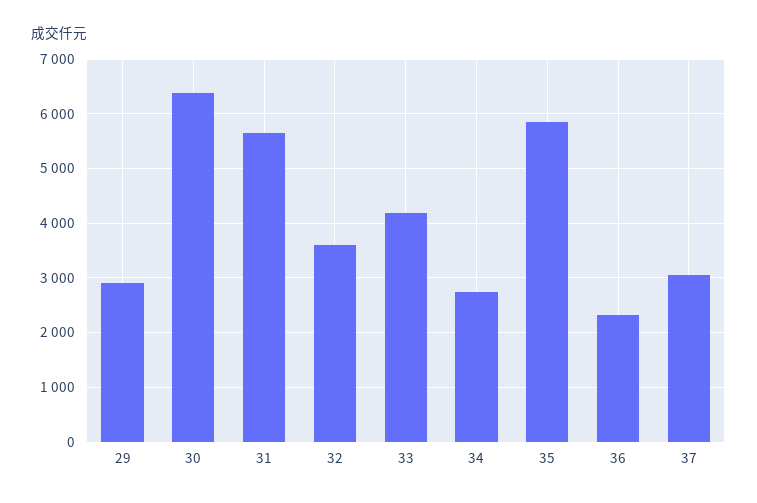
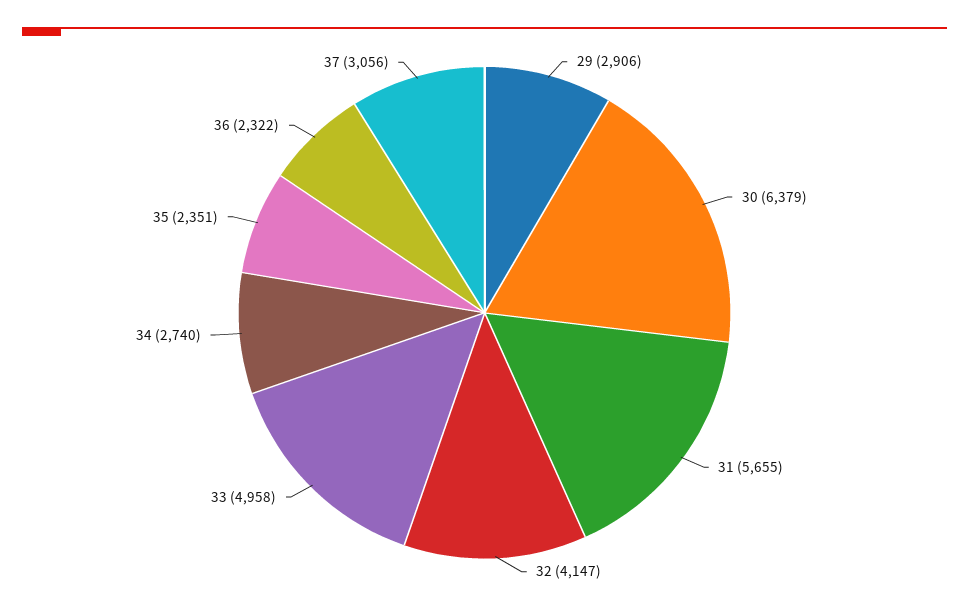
  {
    "29": 2906,
    "30": 6379,
    "31": 5655,
-   "32": 3600,
+   "32": 4147,
-   "33": 4200,
+   "33": 4958,
    "34": 2740,
-   "35": 5800,
+   "35": 2351,
    "36": 2322,
    "37": 3056
  }

